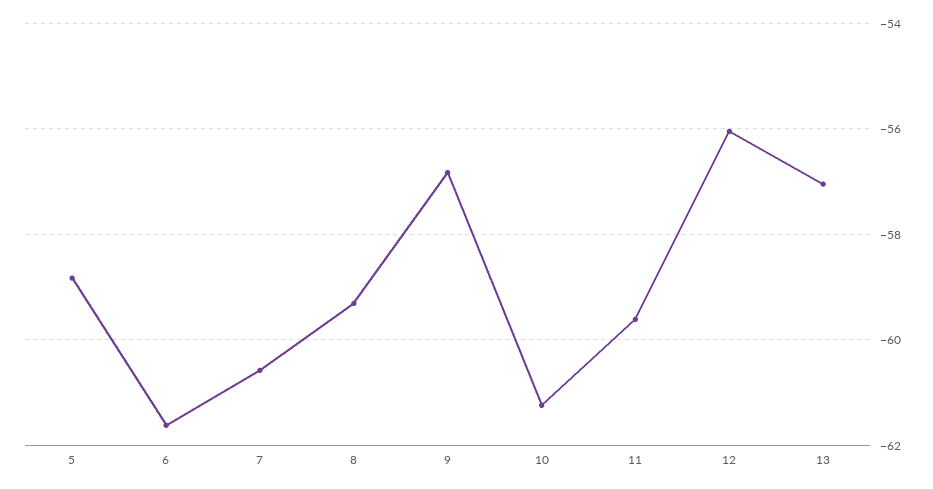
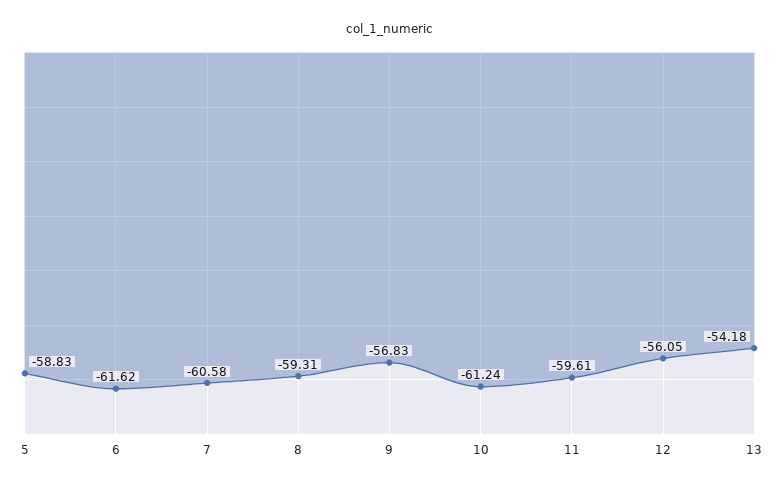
  {
    "5": -58.83,
    "6": -61.62,
    "7": -60.58,
    "8": -59.31,
    "9": -56.83,
    "10": -61.24,
    "11": -59.61,
    "12": -56.05,
-   "13": -57
+   "13": -54.18
  }

